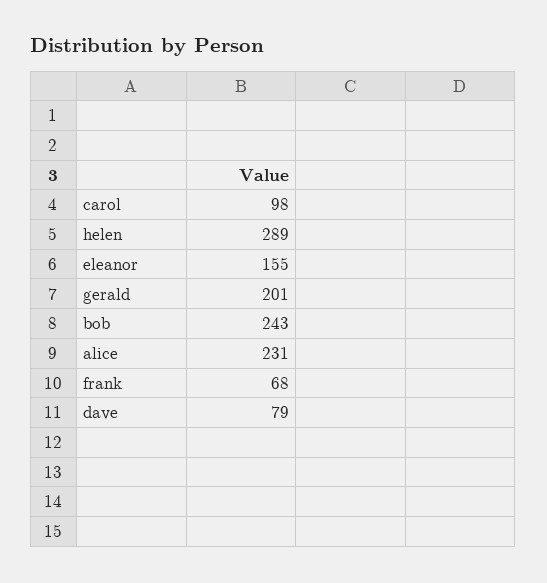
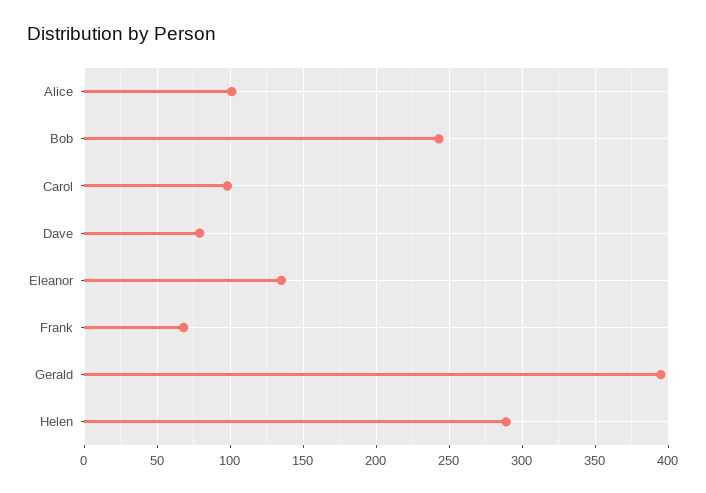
  {
    "carol": 98,
    "helen": 289,
-   "eleanor": 155,
+   "eleanor": 135,
-   "gerald": 201,
+   "gerald": 395,
    "bob": 243,
-   "alice": 231,
+   "alice": 100,
    "frank": 68,
    "dave": 79
  }

